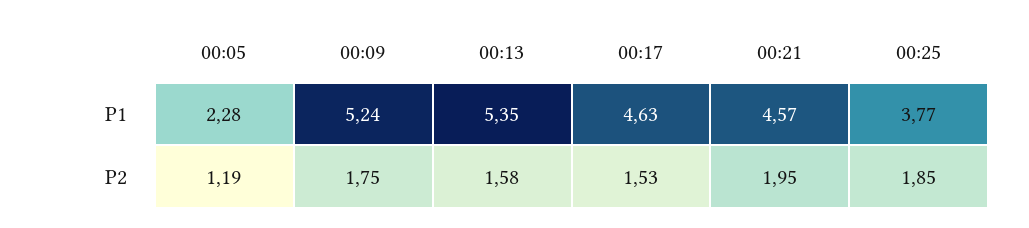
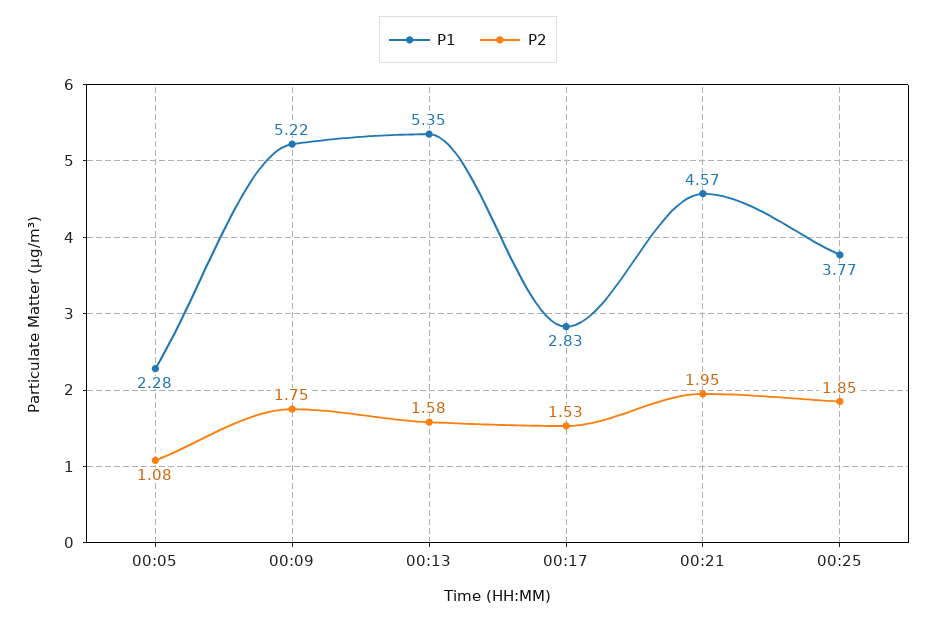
  {
    "P1": {
      "00:05": 2.28,
-     "00:09": 5.24,
+     "00:09": 5.22,
      "00:13": 5.35,
-     "00:17": 4.63,
+     "00:17": 2.83,
      "00:21": 4.57,
      "00:25": 3.77
    },
    "P2": {
-     "00:05": 1.19,
+     "00:05": 1.08,
      "00:09": 1.75,
      "00:13": 1.58,
      "00:17": 1.53,
      "00:21": 1.95,
      "00:25": 1.85
    }
  }

